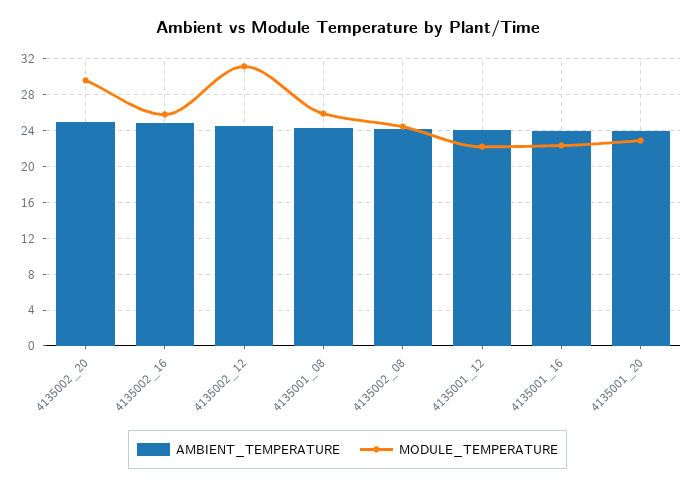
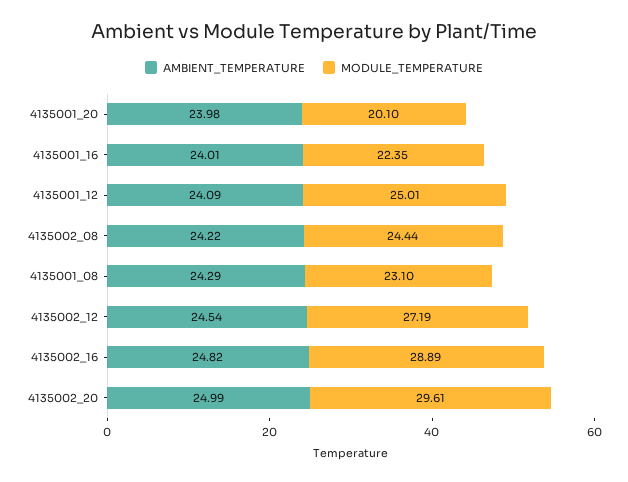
  {
    "AMBIENT_TEMPERATURE": {
      "4135002_20": 24.99,
      "4135002_16": 24.82,
      "4135002_12": 24.54,
      "4135001_08": 24.29,
      "4135002_08": 24.22,
      "4135001_12": 24.09,
      "4135001_16": 24.01,
      "4135001_20": 23.98
    },
    "MODULE_TEMPERATURE": {
      "4135002_20": 29.61,
-     "4135002_16": 26,
+     "4135002_16": 28.89,
-     "4135002_12": 31,
+     "4135002_12": 27.19,
-     "4135001_08": 26,
+     "4135001_08": 23.1,
      "4135002_08": 24.44,
-     "4135001_12": 22,
+     "4135001_12": 25.01,
      "4135001_16": 22.35,
-     "4135001_20": 23
+     "4135001_20": 20.1
    }
  }

